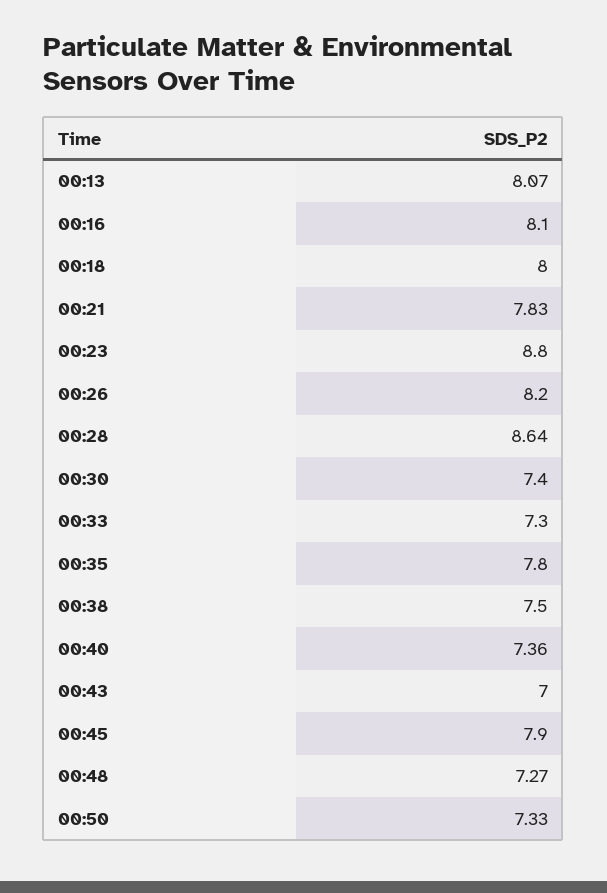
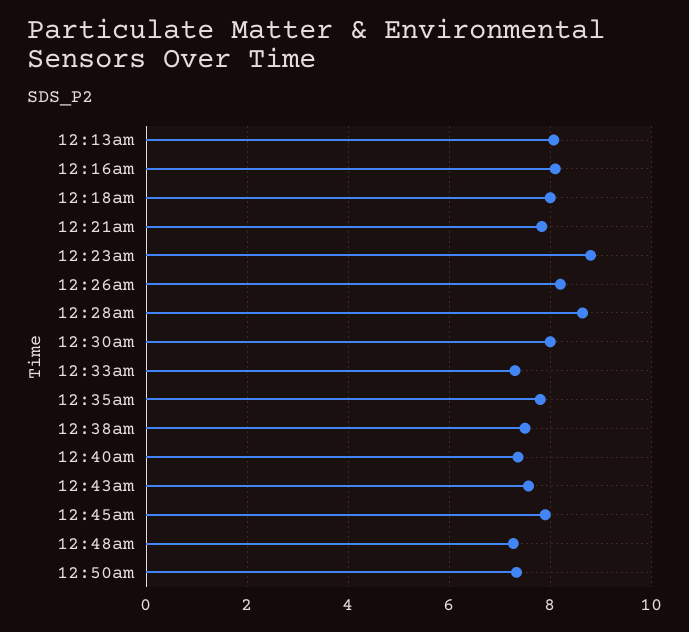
  {
    "00:13": 8.07,
    "00:16": 8.1,
    "00:18": 8,
    "00:21": 7.83,
    "00:23": 8.8,
    "00:26": 8.2,
    "00:28": 8.64,
-   "00:30": 7.4,
+   "00:30": 8,
    "00:33": 7.3,
    "00:35": 7.8,
    "00:38": 7.5,
    "00:40": 7.36,
-   "00:43": 7,
+   "00:43": 7.6,
    "00:45": 7.9,
    "00:48": 7.27,
    "00:50": 7.33
  }

